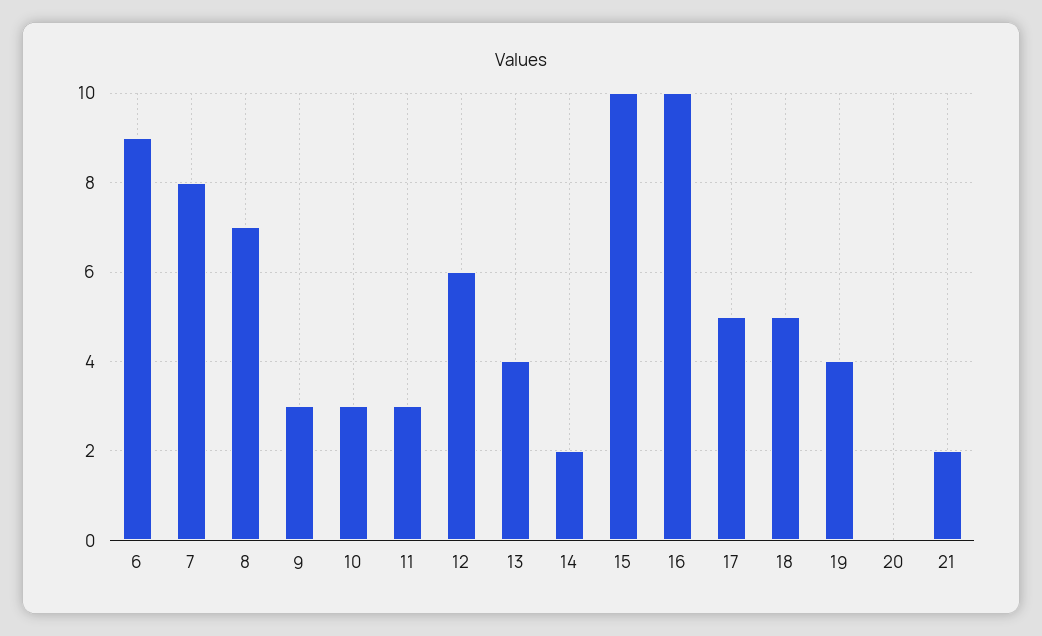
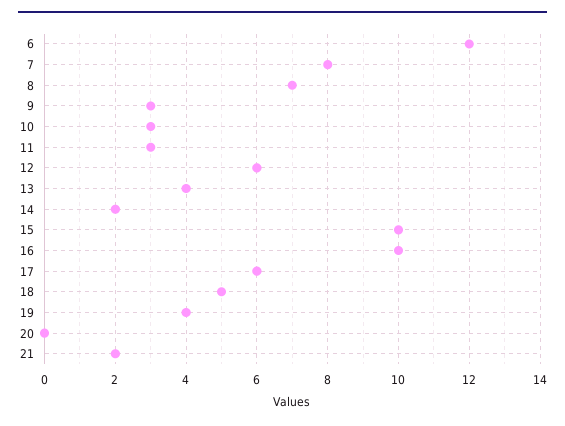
  {
-   "6": 9,
+   "6": 12,
    "7": 8,
    "8": 7,
    "9": 3,
    "10": 3,
    "11": 3,
    "12": 6,
    "13": 4,
    "14": 2,
    "15": 10,
    "16": 10,
-   "17": 5,
+   "17": 6,
    "18": 5,
    "19": 4,
    "20": 0,
    "21": 2
  }

